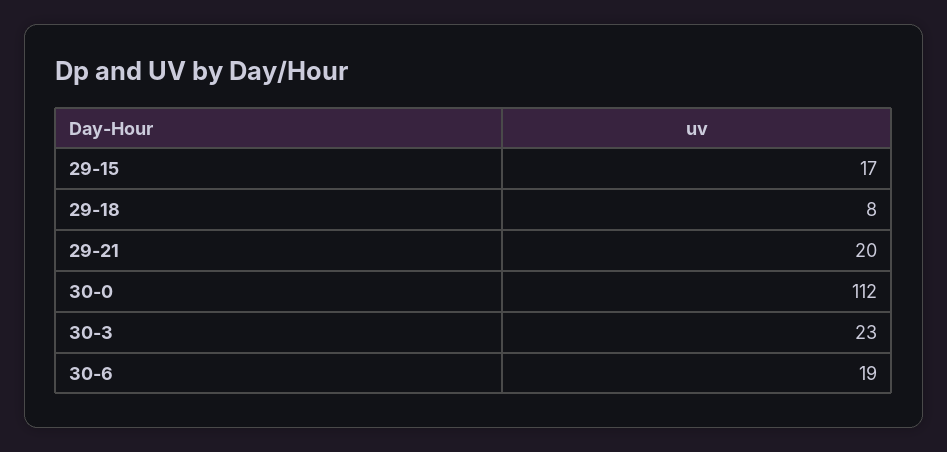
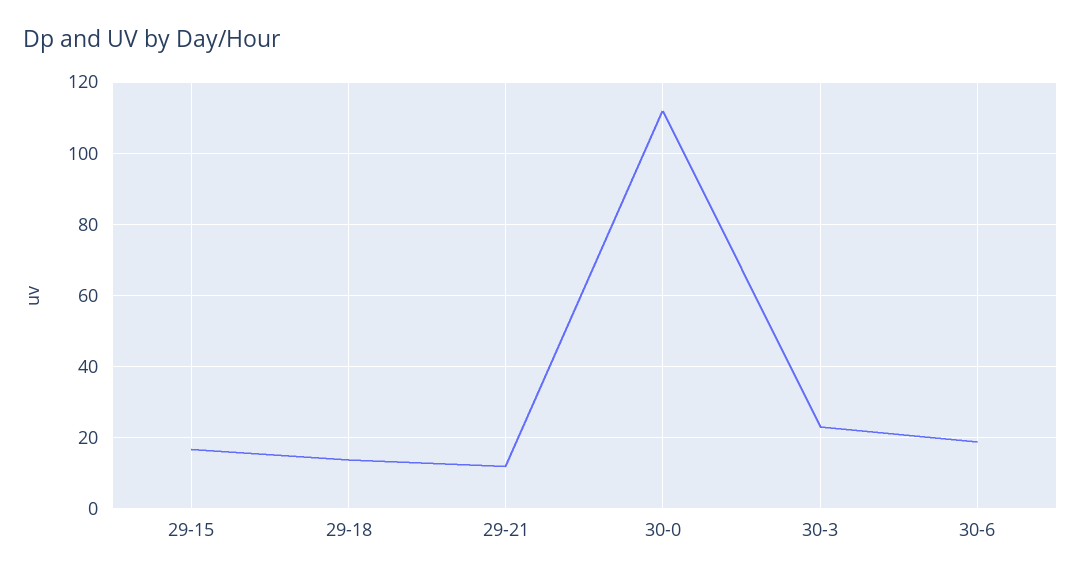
  {
    "29-15": 17,
-   "29-18": 8,
+   "29-18": 14,
-   "29-21": 20,
+   "29-21": 12,
    "30-0": 112,
    "30-3": 23,
    "30-6": 19
  }

